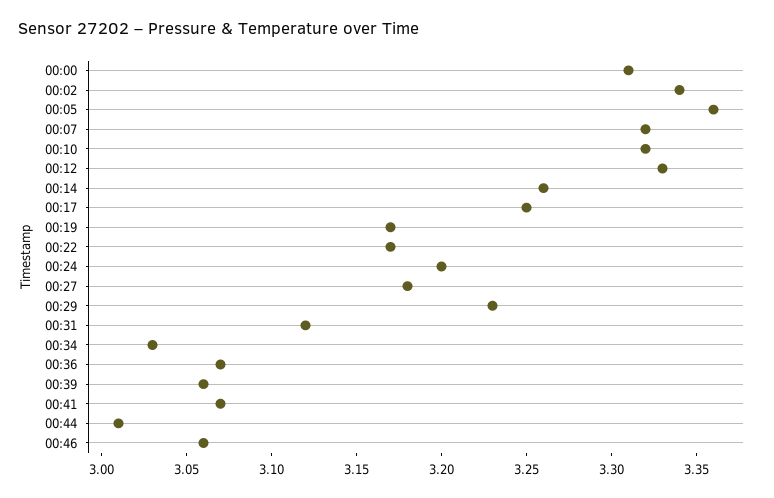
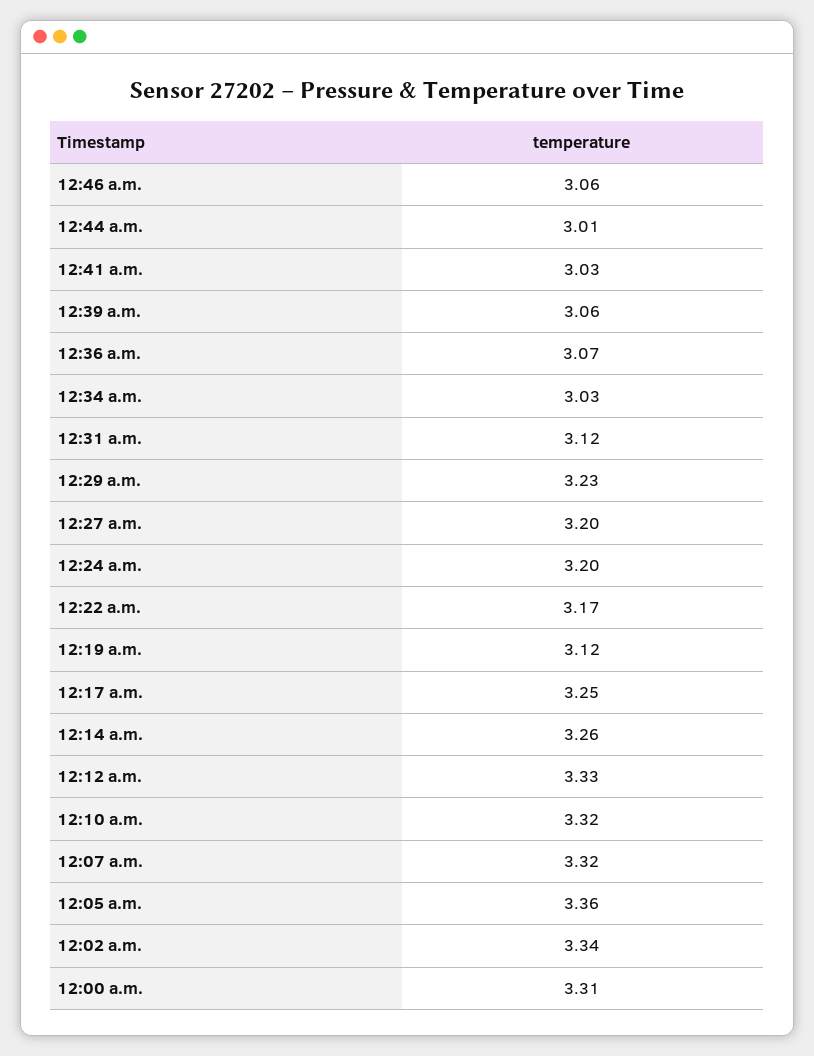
  {
    "00:00": 3.31,
    "00:02": 3.34,
    "00:05": 3.36,
    "00:07": 3.32,
    "00:10": 3.32,
    "00:12": 3.33,
    "00:14": 3.26,
    "00:17": 3.25,
-   "00:19": 3.17,
+   "00:19": 3.12,
    "00:22": 3.17,
    "00:24": 3.2,
-   "00:27": 3.18,
+   "00:27": 3.2,
    "00:29": 3.23,
    "00:31": 3.12,
    "00:34": 3.03,
    "00:36": 3.07,
    "00:39": 3.06,
-   "00:41": 3.07,
+   "00:41": 3.03,
    "00:44": 3.01,
    "00:46": 3.06
  }

